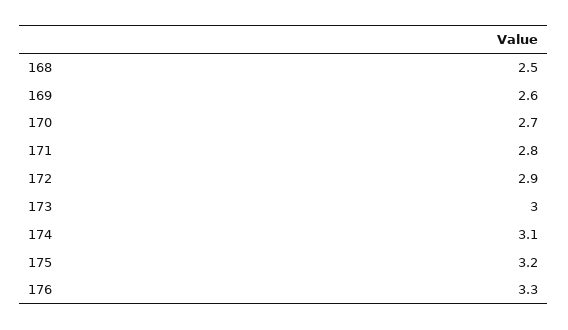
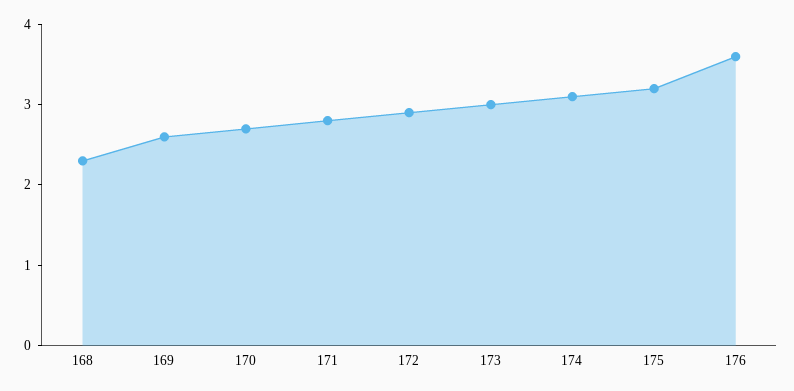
  {
-   "168": 2.5,
+   "168": 2.3,
    "169": 2.6,
    "170": 2.7,
    "171": 2.8,
    "172": 2.9,
    "173": 3,
    "174": 3.1,
    "175": 3.2,
-   "176": 3.3
+   "176": 3.6
  }

